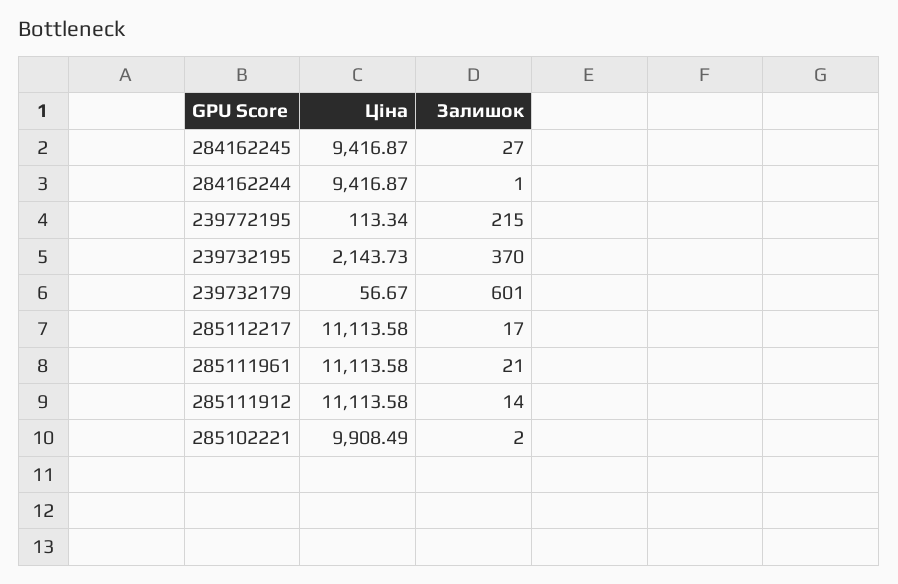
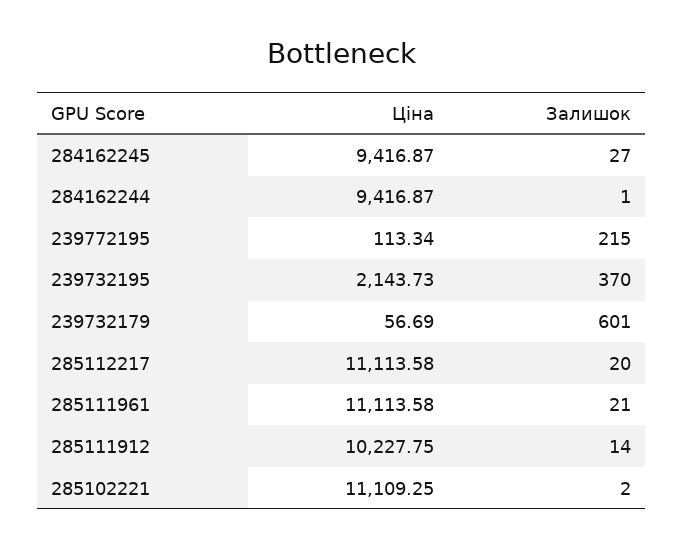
  {
    "Ціна": {
      "284162245": 9416.87,
      "284162244": 9416.87,
      "239772195": 113.34,
      "239732195": 2143.73,
-     "239732179": 56.67,
+     "239732179": 56.69,
      "285112217": 11113.58,
      "285111961": 11113.58,
-     "285111912": 11113.58,
+     "285111912": 10227.75,
-     "285102221": 9908.49
+     "285102221": 11109.25
    },
    "Залишок": {
      "284162245": 27,
      "284162244": 1,
      "239772195": 215,
      "239732195": 370,
      "239732179": 601,
-     "285112217": 17,
+     "285112217": 20,
      "285111961": 21,
      "285111912": 14,
      "285102221": 2
    }
  }

